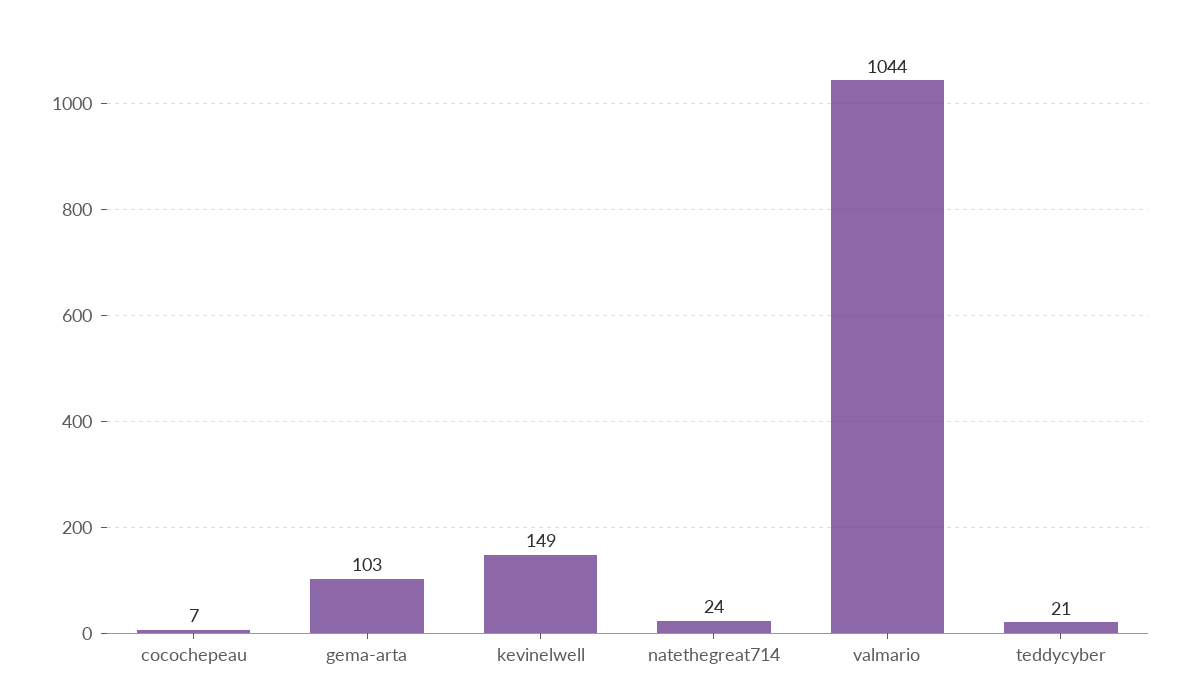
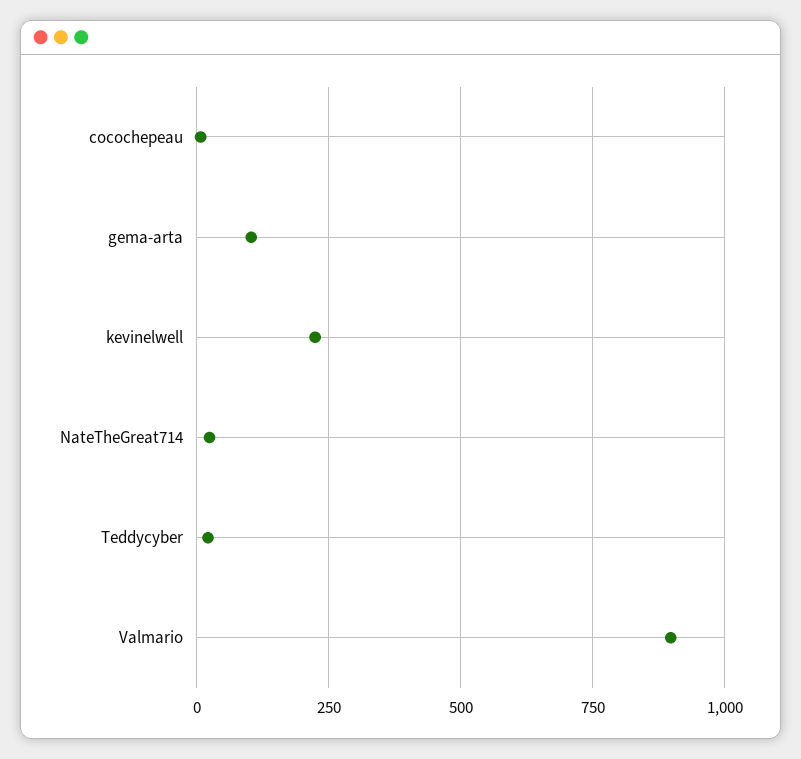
  {
    "cocochepeau": 7,
    "gema-arta": 103,
-   "kevinelwell": 149,
+   "kevinelwell": 225,
    "natethegreat714": 24,
-   "valmario": 1044,
+   "valmario": 900,
    "teddycyber": 21
  }

